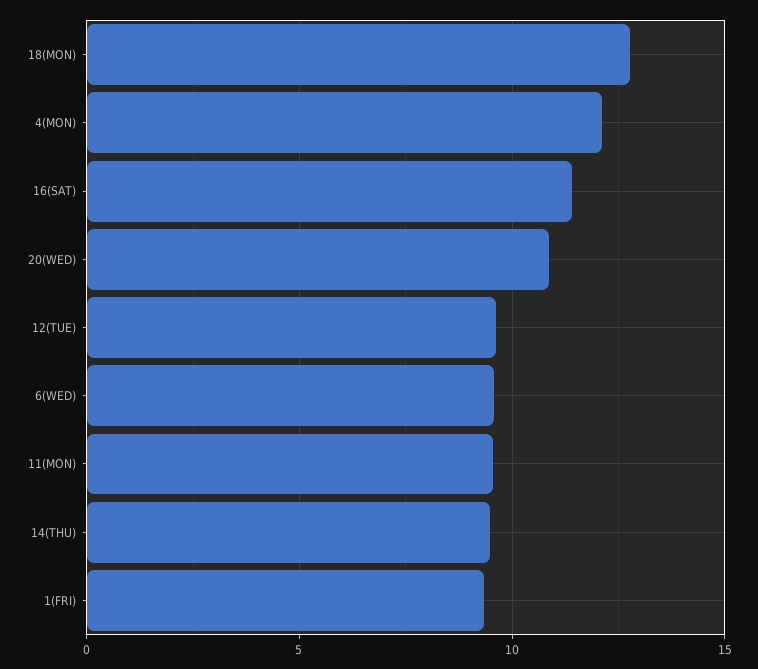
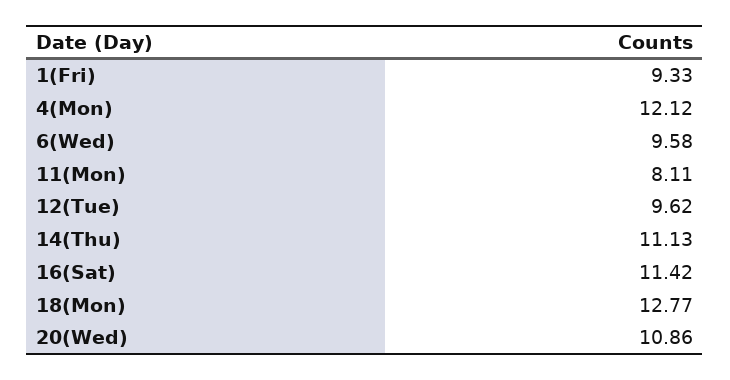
  {
    "18(MON)": 12.77,
    "4(MON)": 12.12,
    "16(SAT)": 11.42,
    "20(WED)": 10.86,
    "12(TUE)": 9.62,
    "6(WED)": 9.58,
-   "11(MON)": 9.5,
+   "11(MON)": 8.11,
-   "14(THU)": 9.5,
+   "14(THU)": 11.13,
    "1(FRI)": 9.33
  }

